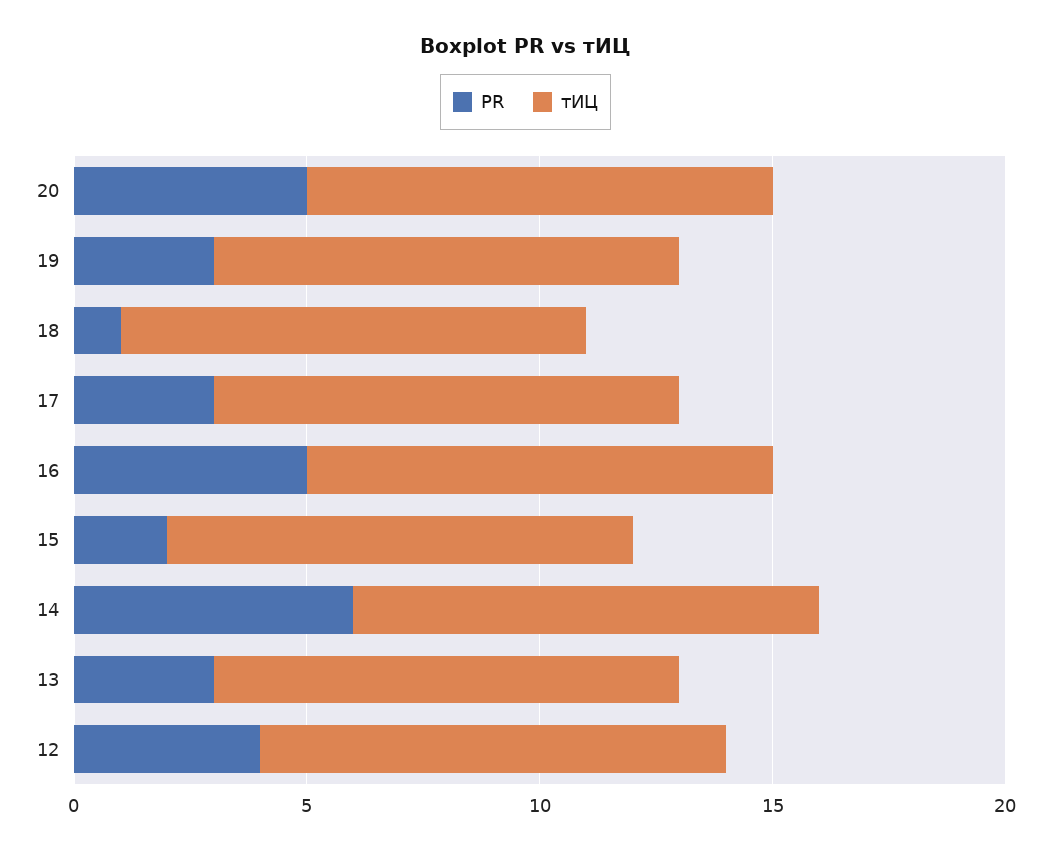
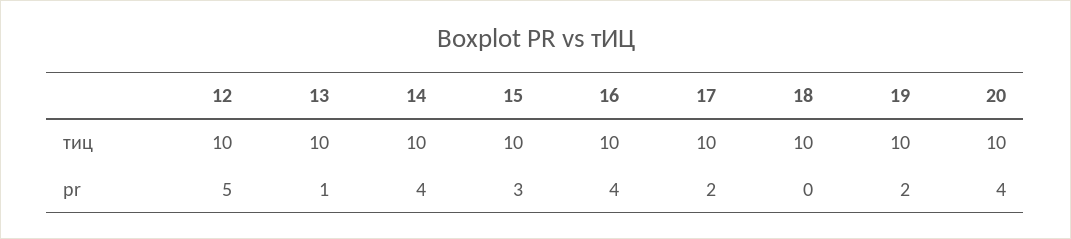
  {
    "PR": {
-     "20": 5,
+     "20": 4,
-     "19": 3,
+     "19": 2,
-     "18": 1,
+     "18": 0,
-     "17": 3,
+     "17": 2,
-     "16": 5,
+     "16": 4,
-     "15": 2,
+     "15": 3,
-     "14": 6,
+     "14": 4,
-     "13": 3,
+     "13": 1,
-     "12": 4
+     "12": 5
    },
    "тИЦ": {
      "20": 10,
      "19": 10,
      "18": 10,
      "17": 10,
      "16": 10,
      "15": 10,
      "14": 10,
      "13": 10,
      "12": 10
    }
  }

